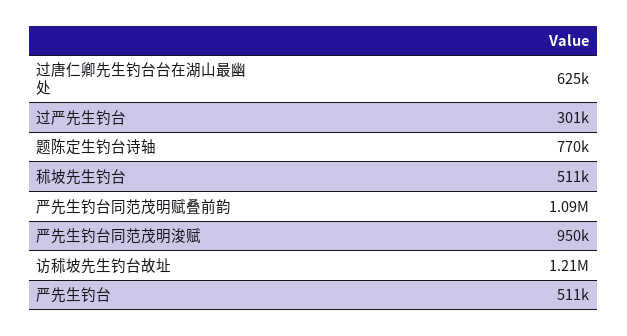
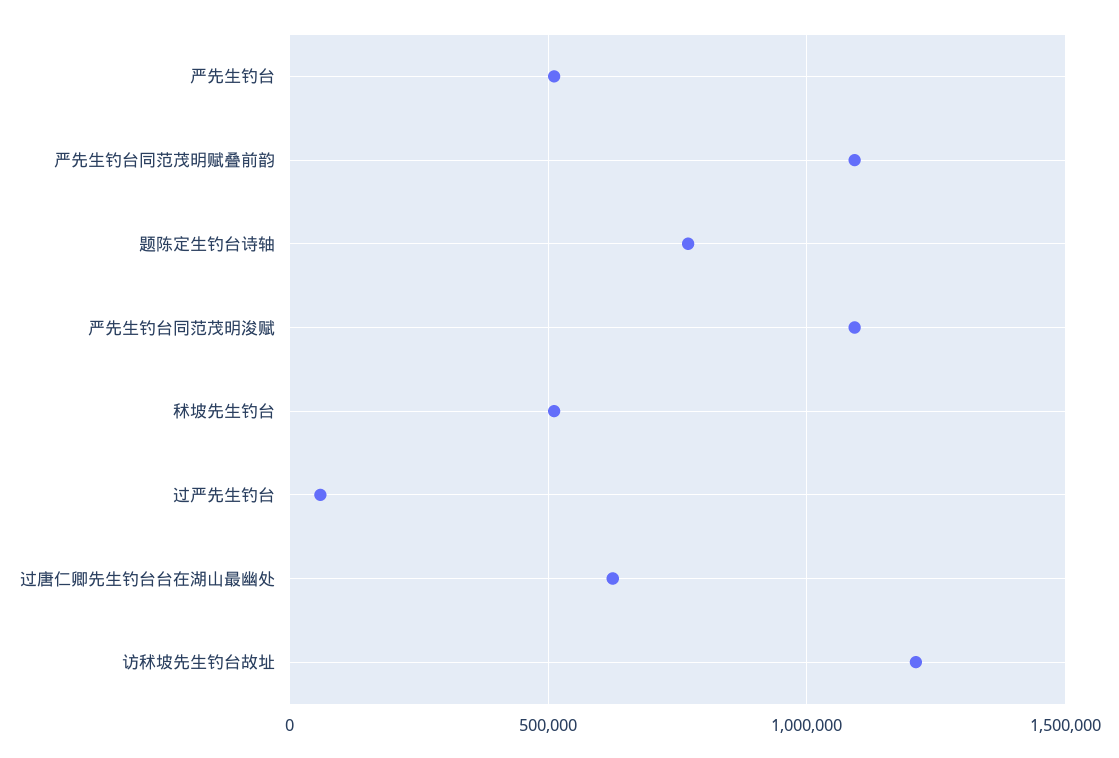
  {
    "过唐仁卿先生钓台台在湖山最幽处": 625000,
-   "过严先生钓台": 301000,
+   "过严先生钓台": 50000,
    "题陈定生钓台诗轴": 770000,
    "秫坡先生钓台": 511000,
    "严先生钓台同范茂明赋叠前韵": 1090000,
-   "严先生钓台同范茂明浚赋": 950000,
+   "严先生钓台同范茂明浚赋": 1100000,
    "访秫坡先生钓台故址": 1210000,
    "严先生钓台": 511000
  }

